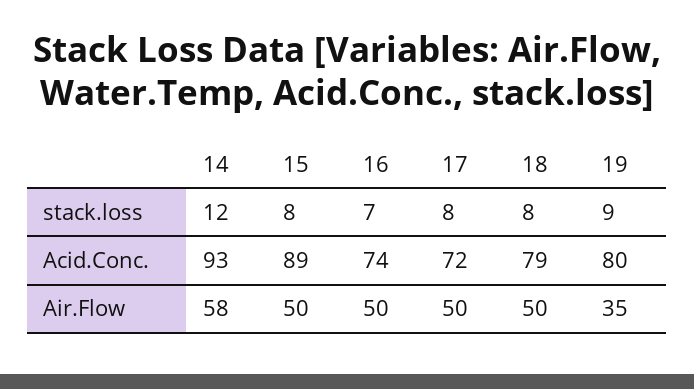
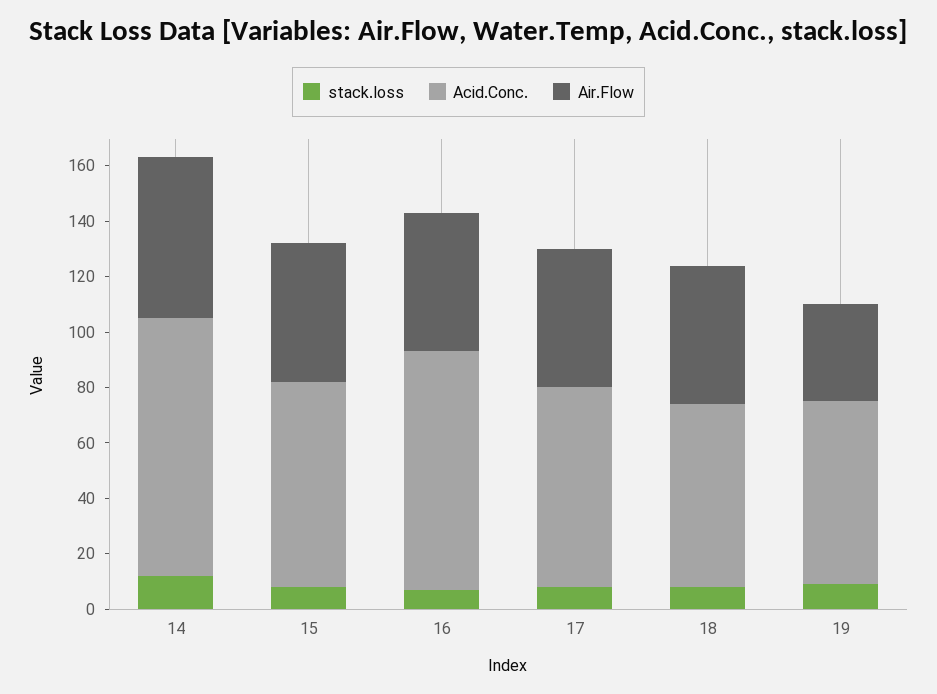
  {
    "stack.loss": {
      "14": 12,
      "15": 8,
      "16": 7,
      "17": 8,
      "18": 8,
      "19": 9
    },
    "Acid.Conc.": {
      "14": 93,
-     "15": 89,
+     "15": 75,
-     "16": 74,
+     "16": 85,
      "17": 72,
-     "18": 79,
+     "18": 65,
-     "19": 80
+     "19": 65
    },
    "Air.Flow": {
      "14": 58,
      "15": 50,
      "16": 50,
      "17": 50,
      "18": 50,
      "19": 35
    }
  }

